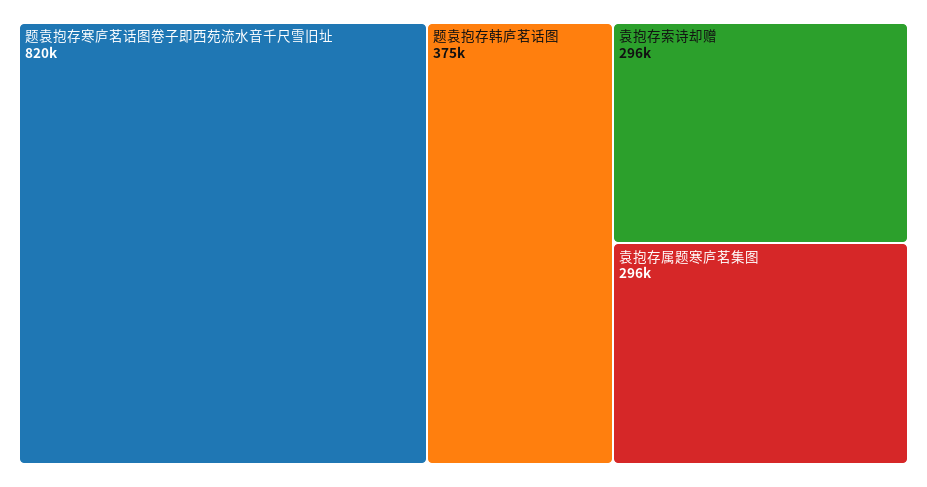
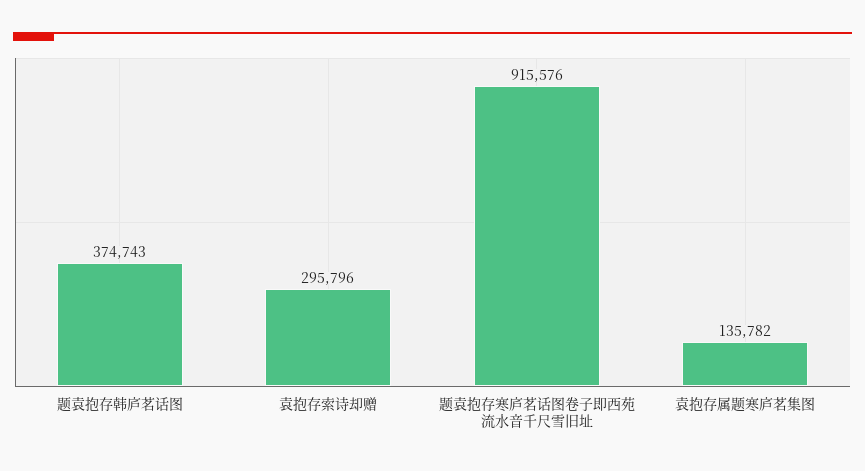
  {
-   "题袁抱存寒庐茗话图卷子即西苑流水音千尺雪旧址": 820000,
+   "题袁抱存寒庐茗话图卷子即西苑流水音千尺雪旧址": 915576,
    "题袁抱存韩庐茗话图": 374743,
    "袁抱存索诗却赠": 295796,
-   "袁抱存属题寒庐茗集图": 296000
+   "袁抱存属题寒庐茗集图": 135782
  }

